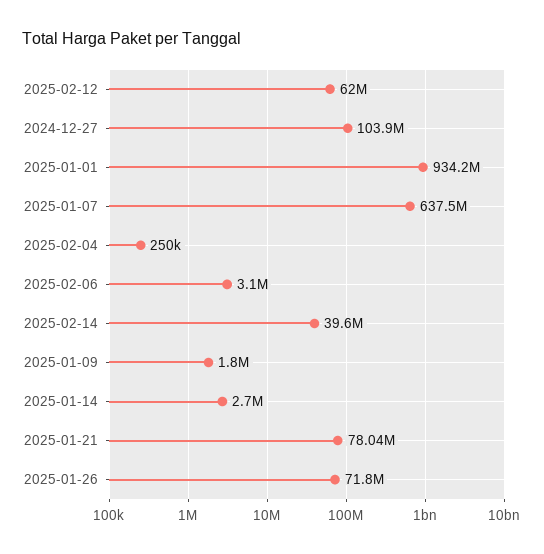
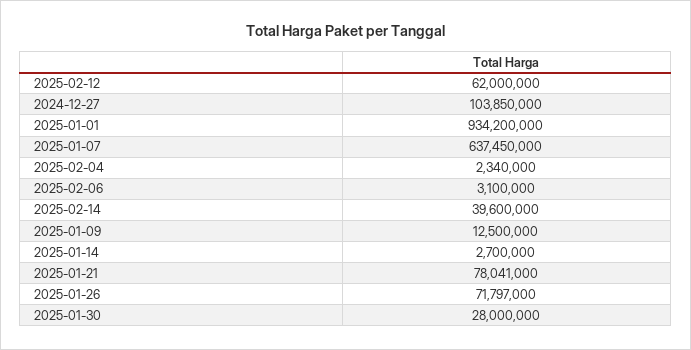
  {
    "2025-02-12": 62000000,
    "2024-12-27": 103850000,
    "2025-01-01": 934200000,
    "2025-01-07": 637450000,
-   "2025-02-04": 250000,
+   "2025-02-04": 2340000,
    "2025-02-06": 3100000,
    "2025-02-14": 39600000,
-   "2025-01-09": 1800000,
+   "2025-01-09": 12500000,
    "2025-01-14": 2700000,
    "2025-01-21": 78041000,
-   "2025-01-26": 71797000
+   "2025-01-26": 71797000,
+   "2025-01-30": 28000000
  }

